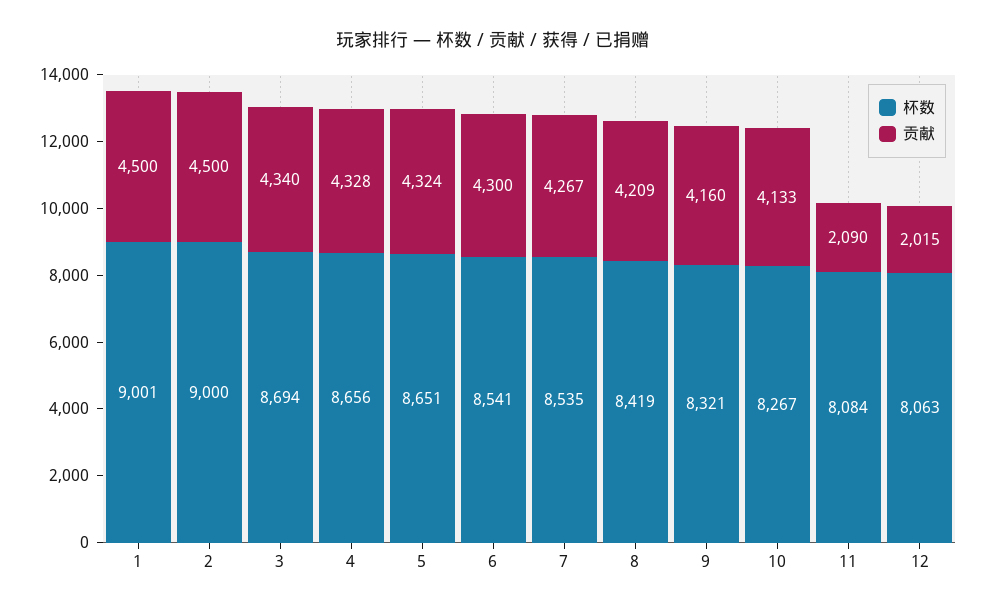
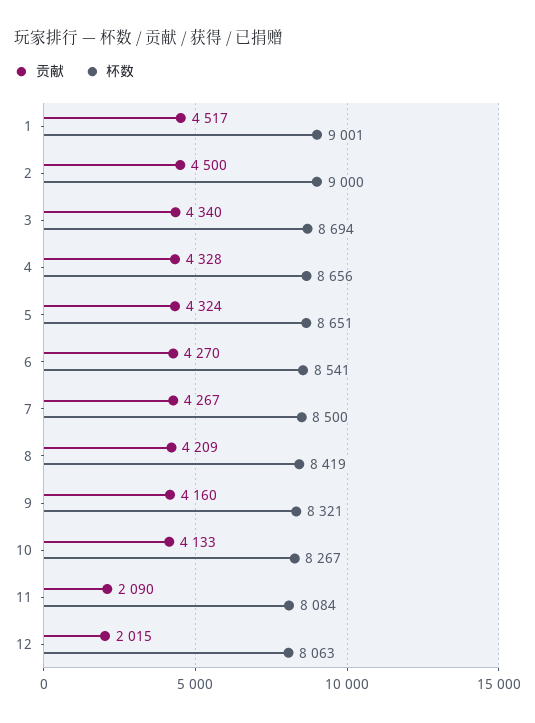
  {
    "杯数": {
      "1": 9001,
      "2": 9000,
      "3": 8694,
      "4": 8656,
      "5": 8651,
      "6": 8541,
-     "7": 8535,
+     "7": 8500,
      "8": 8419,
      "9": 8321,
      "10": 8267,
      "11": 8084,
      "12": 8063
    },
    "贡献": {
-     "1": 4500,
+     "1": 4517,
      "2": 4500,
      "3": 4340,
      "4": 4328,
      "5": 4324,
-     "6": 4300,
+     "6": 4270,
      "7": 4267,
      "8": 4209,
      "9": 4160,
      "10": 4133,
      "11": 2090,
      "12": 2015
    }
  }

